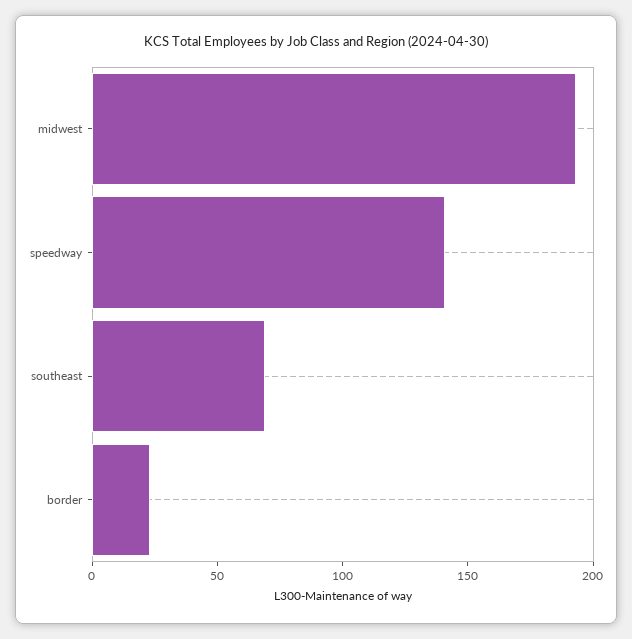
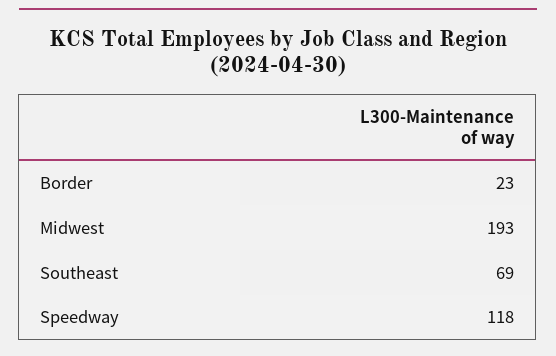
  {
    "midwest": 193,
-   "speedway": 140,
+   "speedway": 118,
    "southeast": 69,
    "border": 23
  }

